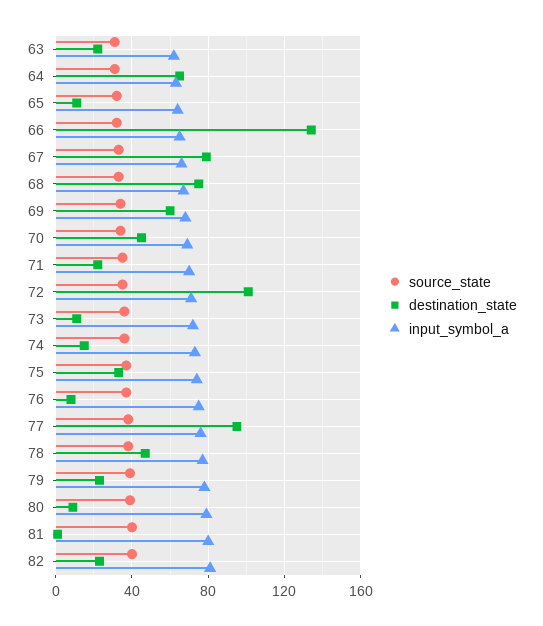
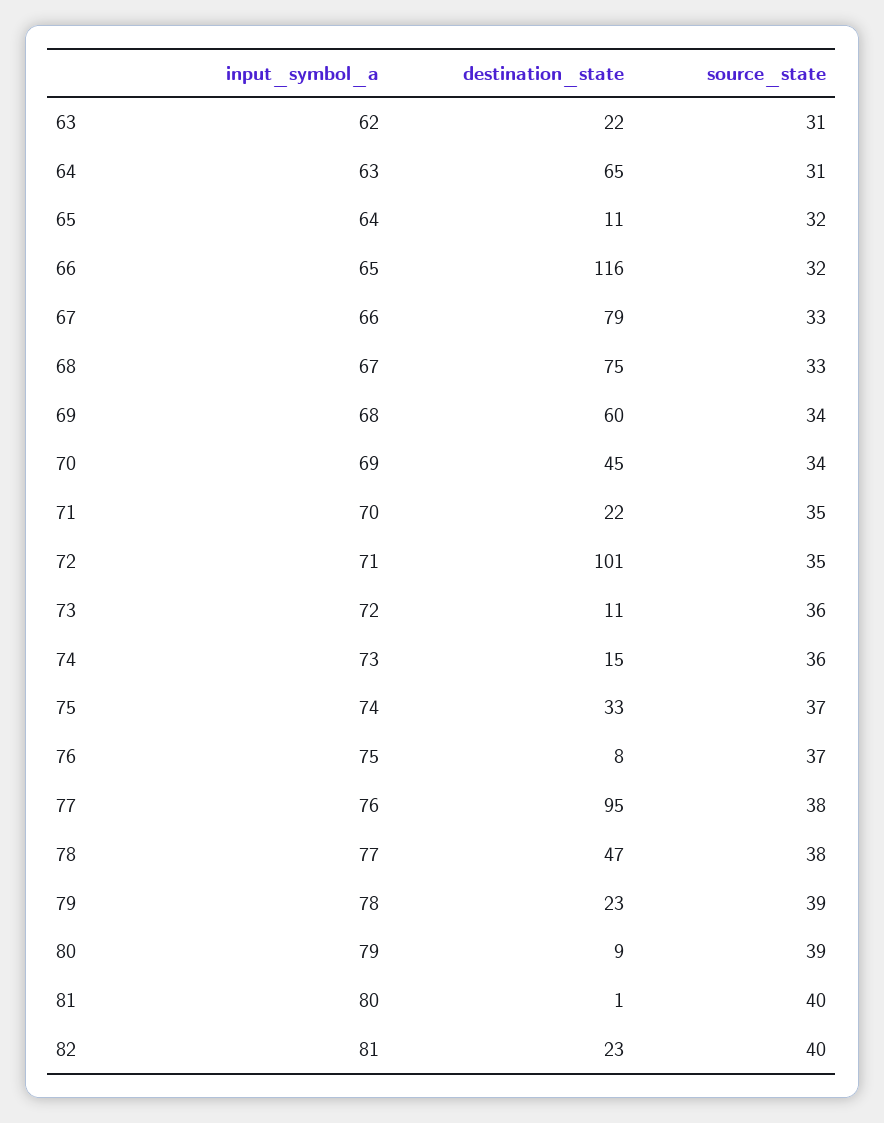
  {
    "source_state": {
      "63": 31,
      "64": 31,
      "65": 32,
      "66": 32,
      "67": 33,
      "68": 33,
      "69": 34,
      "70": 34,
      "71": 35,
      "72": 35,
      "73": 36,
      "74": 36,
      "75": 37,
      "76": 37,
      "77": 38,
      "78": 38,
      "79": 39,
      "80": 39,
      "81": 40,
      "82": 40
    },
    "destination_state": {
      "63": 22,
      "64": 65,
      "65": 11,
-     "66": 135,
+     "66": 116,
      "67": 79,
      "68": 75,
      "69": 60,
      "70": 45,
      "71": 22,
      "72": 101,
      "73": 11,
      "74": 15,
      "75": 33,
      "76": 8,
      "77": 95,
      "78": 47,
      "79": 23,
      "80": 9,
      "81": 1,
      "82": 23
    },
    "input_symbol_a": {
      "63": 62,
      "64": 63,
      "65": 64,
      "66": 65,
      "67": 66,
      "68": 67,
      "69": 68,
      "70": 69,
      "71": 70,
      "72": 71,
      "73": 72,
      "74": 73,
      "75": 74,
      "76": 75,
      "77": 76,
      "78": 77,
      "79": 78,
      "80": 79,
      "81": 80,
      "82": 81
    }
  }

